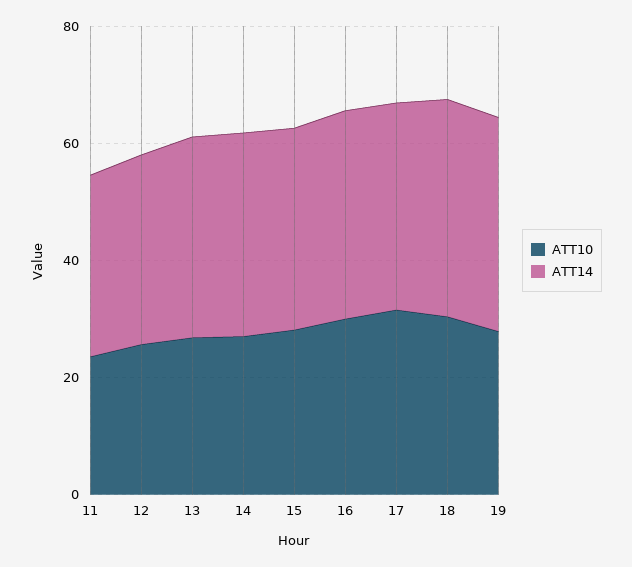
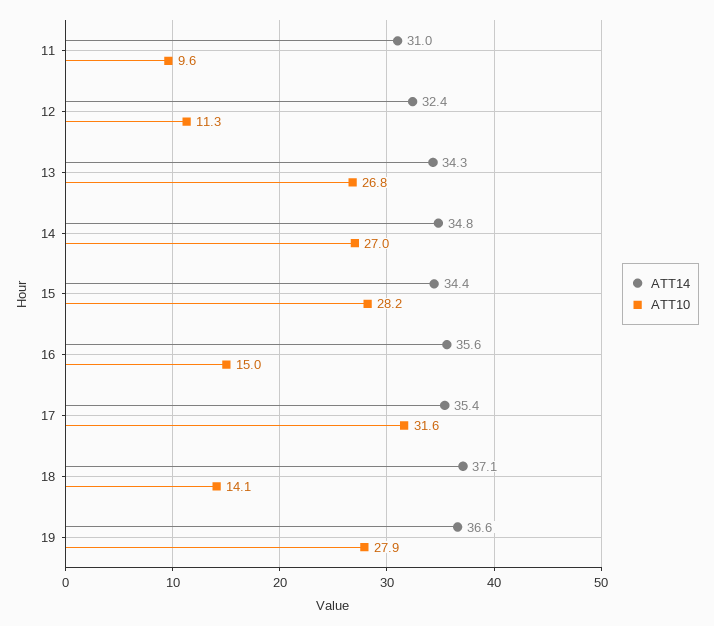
  {
    "ATT10": {
-     "11": 25,
+     "11": 9.6,
-     "12": 25,
+     "12": 11.3,
      "13": 26.8,
      "14": 27,
      "15": 28.2,
-     "16": 30,
+     "16": 15,
      "17": 31.6,
-     "18": 30,
+     "18": 14.1,
      "19": 27.9
    },
    "ATT14": {
      "11": 31,
      "12": 32.4,
      "13": 34.3,
      "14": 34.8,
      "15": 34.4,
      "16": 35.6,
      "17": 35.4,
      "18": 37.1,
      "19": 36.6
    }
  }

